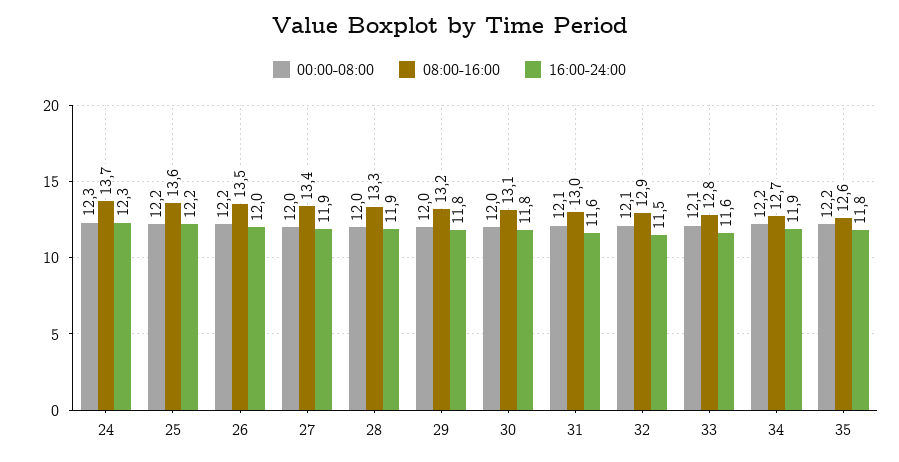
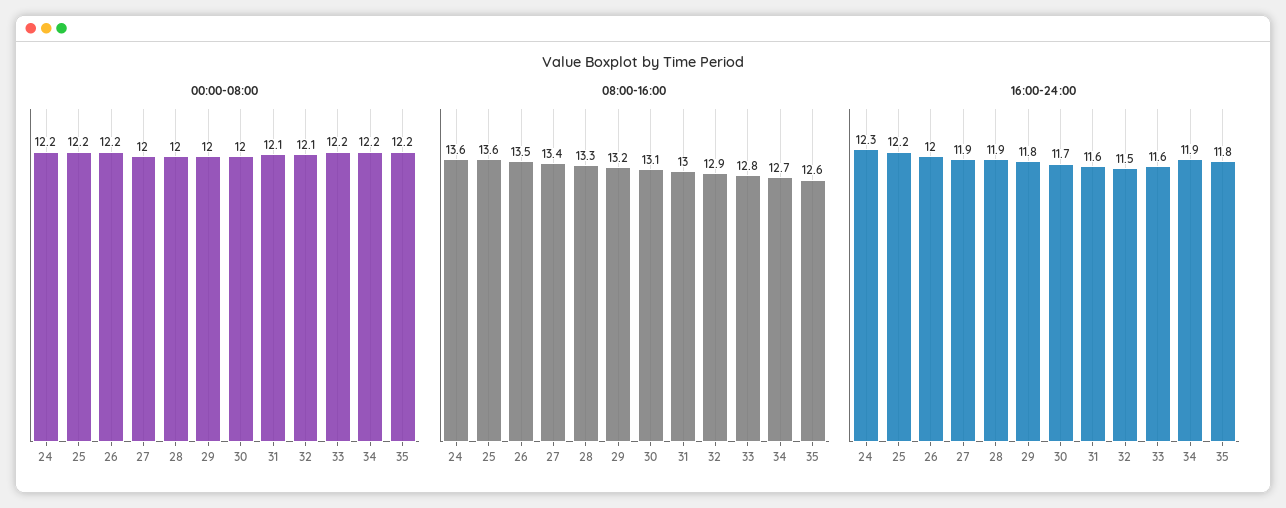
  {
    "00:00-08:00": {
-     "24": 12.3,
+     "24": 12.2,
      "25": 12.2,
      "26": 12.2,
      "27": 12,
      "28": 12,
      "29": 12,
      "30": 12,
      "31": 12.1,
      "32": 12.1,
-     "33": 12.1,
+     "33": 12.2,
      "34": 12.2,
      "35": 12.2
    },
    "08:00-16:00": {
-     "24": 13.7,
+     "24": 13.6,
      "25": 13.6,
      "26": 13.5,
      "27": 13.4,
      "28": 13.3,
      "29": 13.2,
      "30": 13.1,
      "31": 13,
      "32": 12.9,
      "33": 12.8,
      "34": 12.7,
      "35": 12.6
    },
    "16:00-24:00": {
      "24": 12.3,
      "25": 12.2,
      "26": 12,
      "27": 11.9,
      "28": 11.9,
      "29": 11.8,
-     "30": 11.8,
+     "30": 11.7,
      "31": 11.6,
      "32": 11.5,
      "33": 11.6,
      "34": 11.9,
      "35": 11.8
    }
  }

